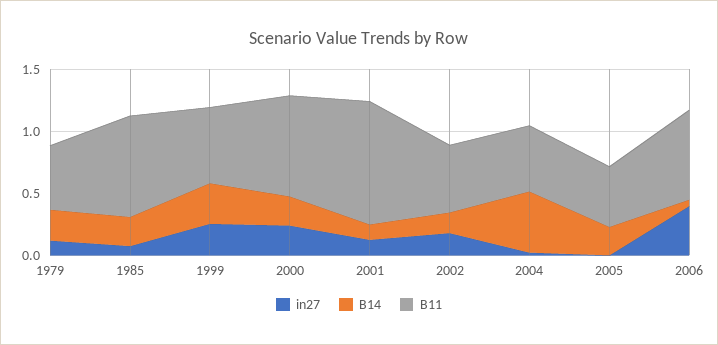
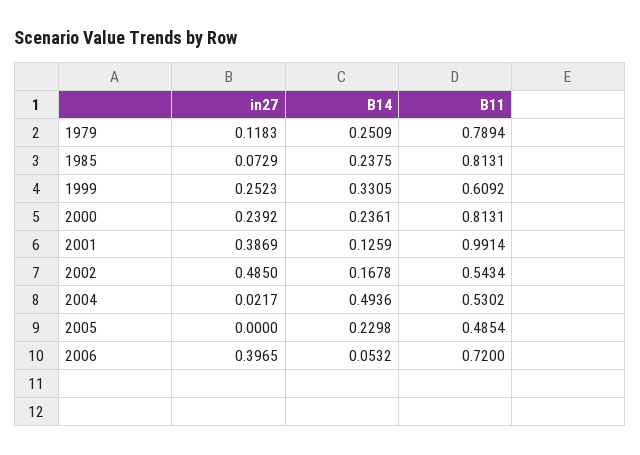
  {
    "in27": {
      "1979": 0.1183,
      "1985": 0.0729,
      "1999": 0.2523,
      "2000": 0.2392,
-     "2001": 0.1,
+     "2001": 0.3869,
-     "2002": 0.2,
+     "2002": 0.485,
      "2004": 0.0217,
      "2005": 0,
      "2006": 0.3965
    },
    "B14": {
      "1979": 0.2509,
      "1985": 0.2375,
      "1999": 0.3305,
      "2000": 0.2361,
      "2001": 0.1259,
      "2002": 0.1678,
      "2004": 0.4936,
      "2005": 0.2298,
      "2006": 0.0532
    },
    "B11": {
-     "1979": 0.5,
+     "1979": 0.7894,
      "1985": 0.8131,
      "1999": 0.6092,
      "2000": 0.8131,
      "2001": 0.9914,
      "2002": 0.5434,
      "2004": 0.5302,
      "2005": 0.4854,
      "2006": 0.72
    }
  }

